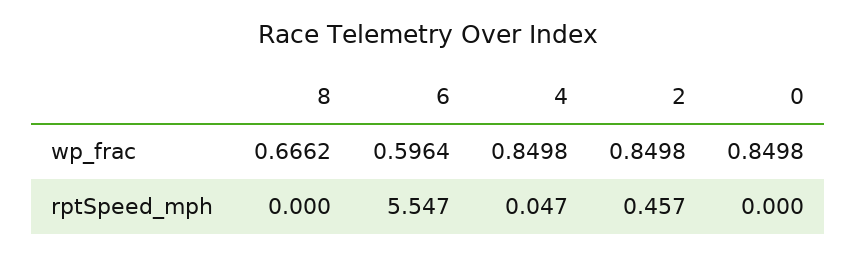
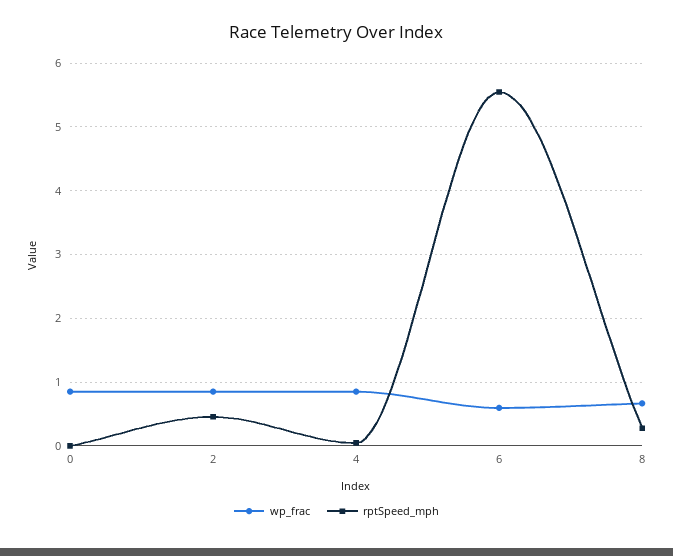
  {
    "wp_frac": {
      "8": 0.6662,
      "6": 0.5964,
      "4": 0.8498,
      "2": 0.8498,
      "0": 0.8498
    },
    "rptSpeed_mph": {
-     "8": 0,
+     "8": 0.3,
      "6": 5.547,
      "4": 0.047,
      "2": 0.457,
      "0": 0
    }
  }

